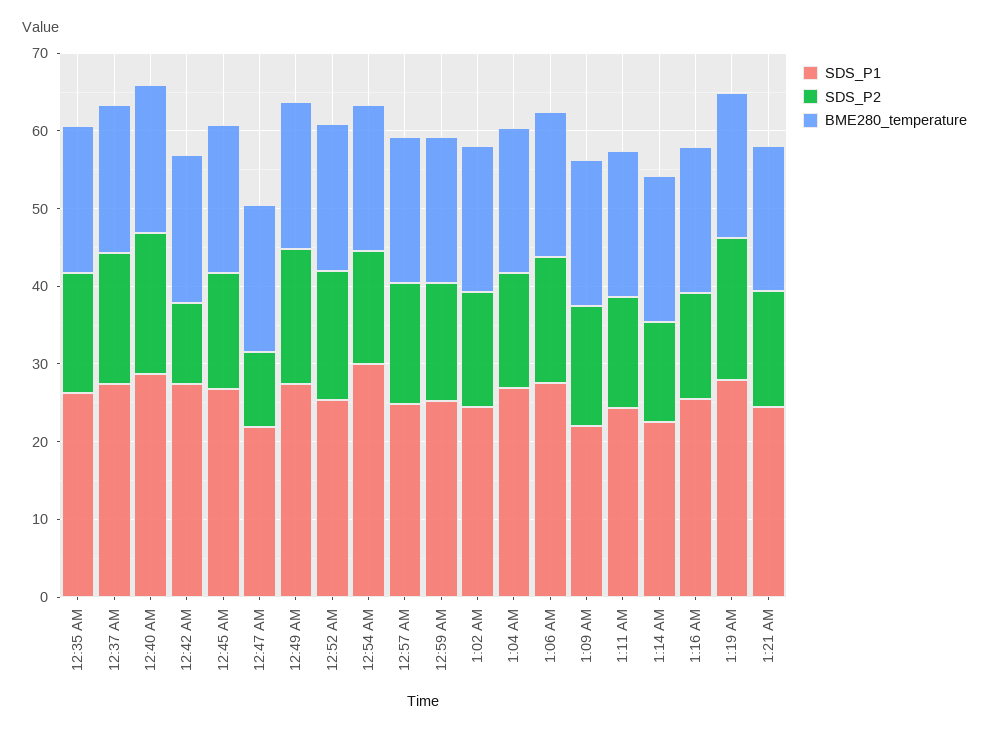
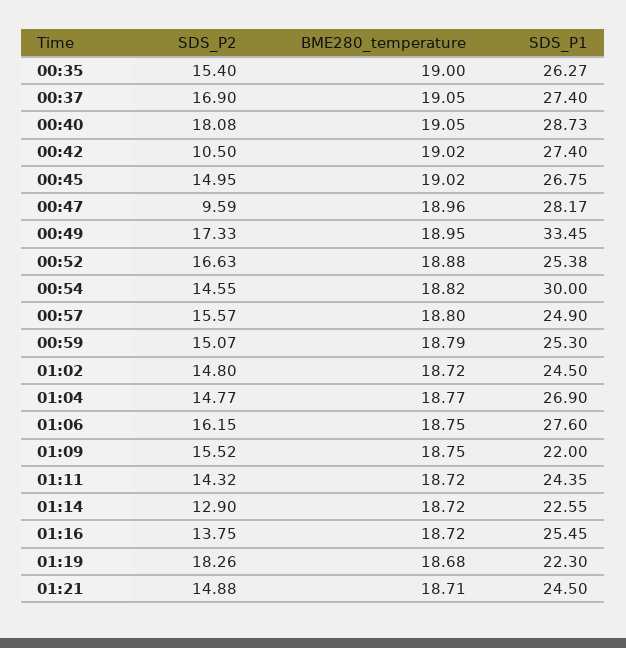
  {
    "SDS_P1": {
      "12:35 AM": 26.27,
      "12:37 AM": 27.4,
      "12:40 AM": 28.73,
      "12:42 AM": 27.4,
      "12:45 AM": 26.75,
-     "12:47 AM": 22,
+     "12:47 AM": 28.17,
-     "12:49 AM": 28,
+     "12:49 AM": 33.45,
      "12:52 AM": 25.38,
      "12:54 AM": 30,
      "12:57 AM": 24.9,
      "12:59 AM": 25.3,
      "1:02 AM": 24.5,
      "1:04 AM": 26.9,
      "1:06 AM": 27.6,
      "1:09 AM": 22,
      "1:11 AM": 24.35,
      "1:14 AM": 22.55,
      "1:16 AM": 25.45,
-     "1:19 AM": 28,
+     "1:19 AM": 22.3,
      "1:21 AM": 24.5
    },
    "SDS_P2": {
      "12:35 AM": 15.4,
      "12:37 AM": 16.9,
      "12:40 AM": 18.08,
      "12:42 AM": 10.5,
      "12:45 AM": 14.95,
      "12:47 AM": 9.59,
      "12:49 AM": 17.33,
      "12:52 AM": 16.63,
      "12:54 AM": 14.55,
      "12:57 AM": 15.57,
      "12:59 AM": 15.07,
      "1:02 AM": 14.8,
      "1:04 AM": 14.77,
      "1:06 AM": 16.15,
      "1:09 AM": 15.52,
      "1:11 AM": 14.32,
      "1:14 AM": 12.9,
      "1:16 AM": 13.75,
      "1:19 AM": 18.26,
      "1:21 AM": 14.88
    },
    "BME280_temperature": {
      "12:35 AM": 19,
      "12:37 AM": 19.05,
      "12:40 AM": 19.05,
      "12:42 AM": 19.02,
      "12:45 AM": 19.02,
      "12:47 AM": 18.96,
      "12:49 AM": 18.95,
      "12:52 AM": 18.88,
      "12:54 AM": 18.82,
      "12:57 AM": 18.8,
      "12:59 AM": 18.79,
      "1:02 AM": 18.72,
      "1:04 AM": 18.77,
      "1:06 AM": 18.75,
      "1:09 AM": 18.75,
      "1:11 AM": 18.72,
      "1:14 AM": 18.72,
      "1:16 AM": 18.72,
      "1:19 AM": 18.68,
      "1:21 AM": 18.71
    }
  }

